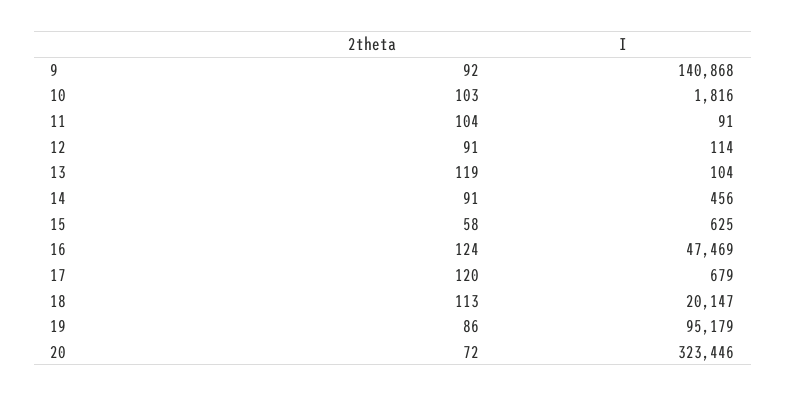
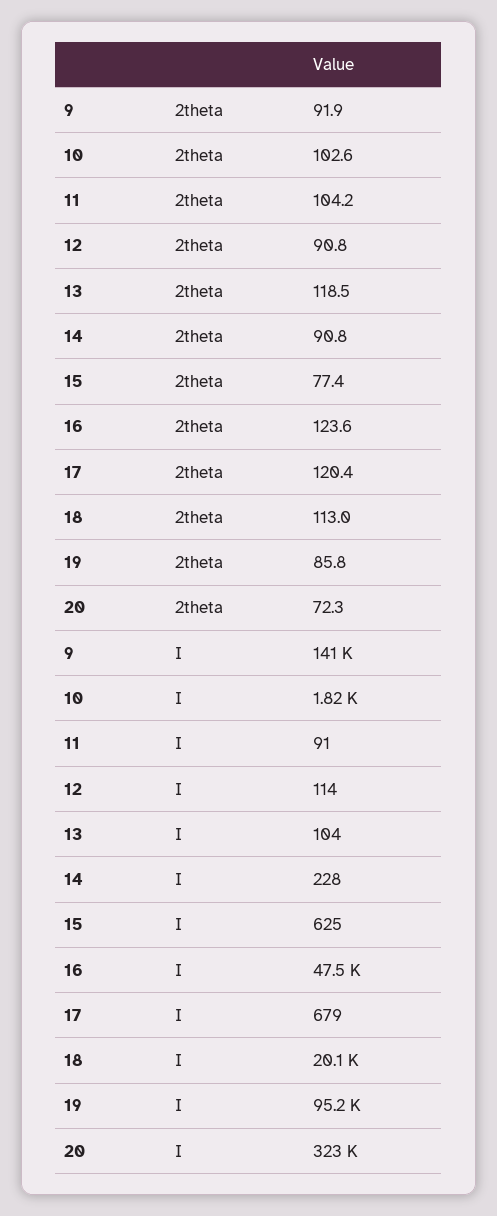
  {
    "2theta": {
      "9": 91.9,
      "10": 102.6,
      "11": 104.2,
      "12": 90.8,
      "13": 118.5,
      "14": 90.8,
-     "15": 58,
+     "15": 77.4,
      "16": 123.6,
      "17": 120.4,
      "18": 113,
      "19": 85.8,
      "20": 72.3
    },
    "I": {
      "9": 140868,
      "10": 1816,
      "11": 91,
      "12": 114,
      "13": 104,
-     "14": 456,
+     "14": 228,
      "15": 625,
      "16": 47469,
      "17": 679,
      "18": 20147,
      "19": 95179,
      "20": 323446
    }
  }

